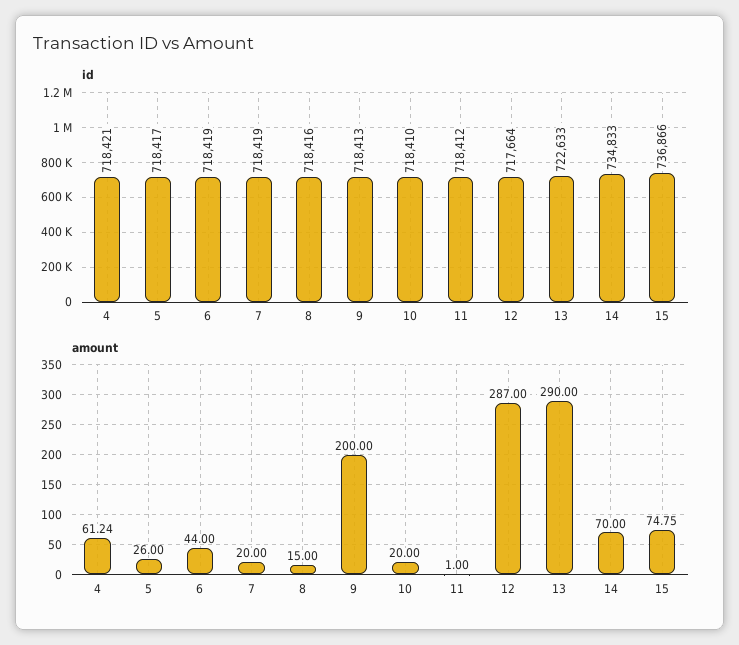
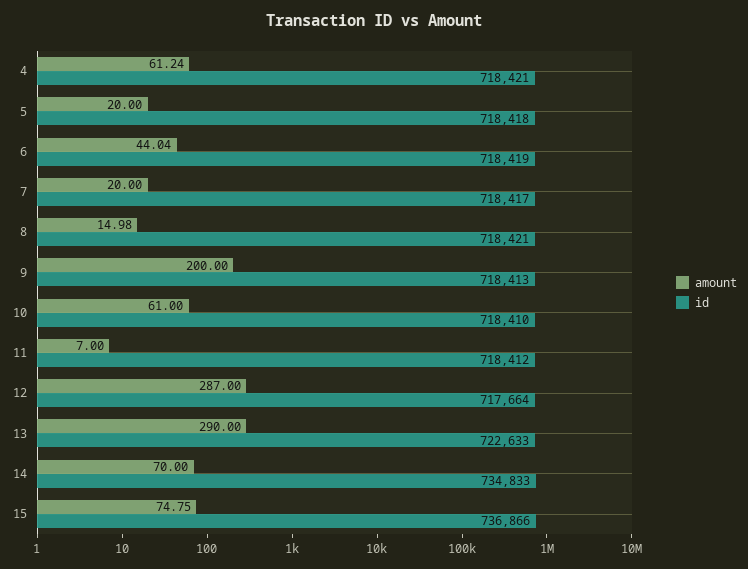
  {
    "id": {
      "4": 718421,
-     "5": 718417,
+     "5": 718418,
      "6": 718419,
-     "7": 718419,
+     "7": 718417,
-     "8": 718416,
+     "8": 718421,
      "9": 718413,
      "10": 718410,
      "11": 718412,
      "12": 717664,
      "13": 722633,
      "14": 734833,
      "15": 736866
    },
    "amount": {
      "4": 61.24,
-     "5": 26,
+     "5": 20,
-     "6": 44,
+     "6": 44.04,
      "7": 20,
-     "8": 15,
+     "8": 14.98,
      "9": 200,
-     "10": 20,
+     "10": 61,
-     "11": 1,
+     "11": 7,
      "12": 287,
      "13": 290,
      "14": 70,
      "15": 74.75
    }
  }

